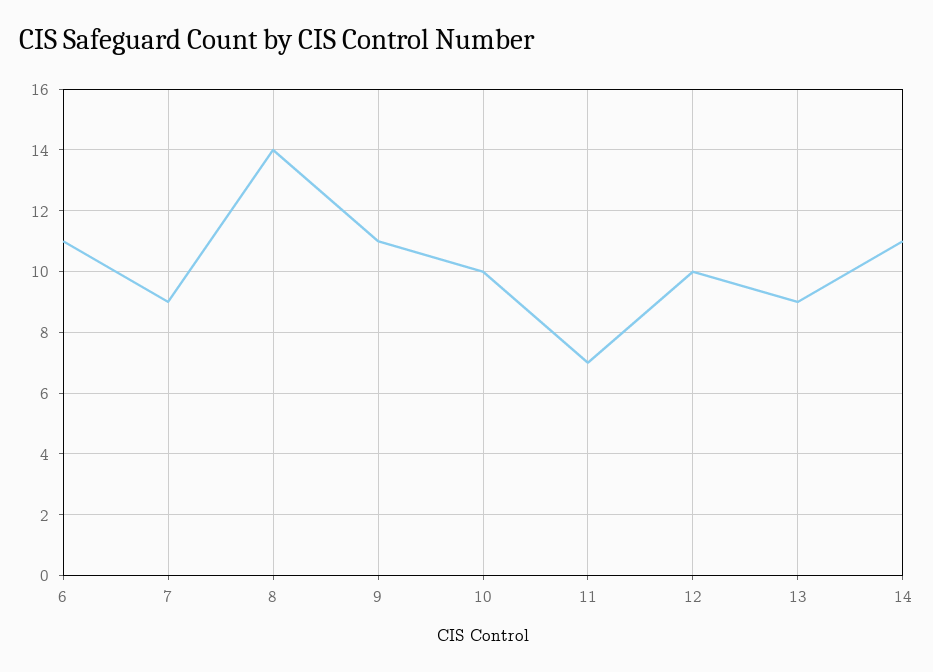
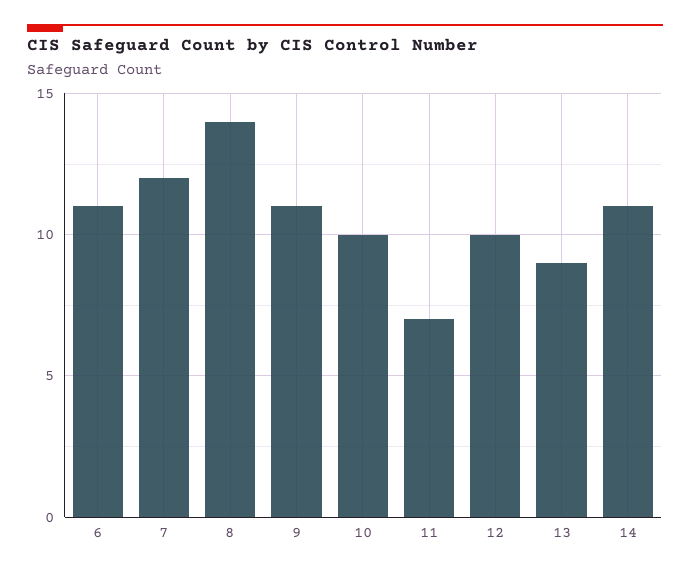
  {
    "6": 11,
-   "7": 9,
+   "7": 12,
    "8": 14,
    "9": 11,
    "10": 10,
    "11": 7,
    "12": 10,
    "13": 9,
    "14": 11
  }

